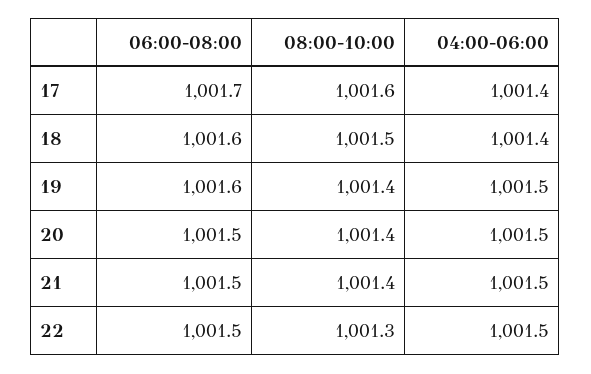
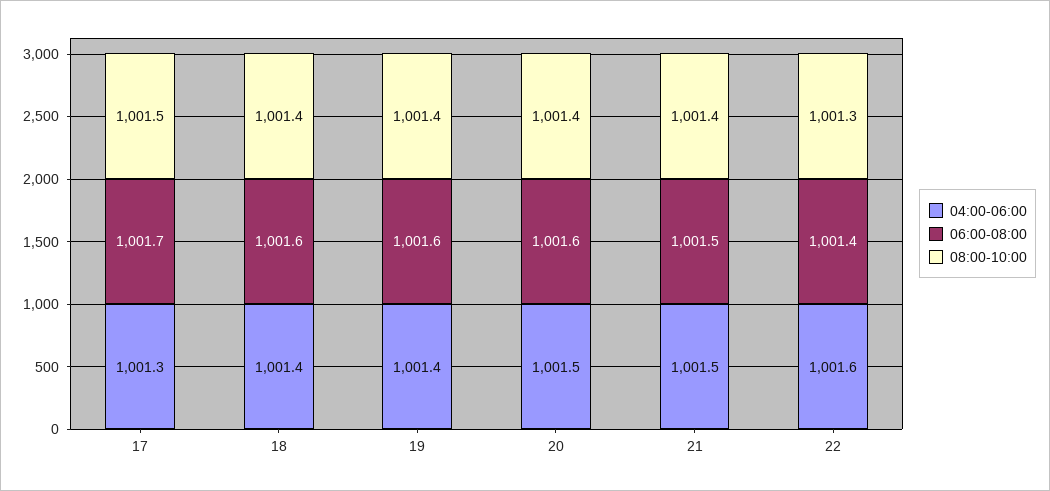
  {
    "06:00-08:00": {
      "17": 1001.7,
      "18": 1001.6,
      "19": 1001.6,
-     "20": 1001.5,
+     "20": 1001.6,
      "21": 1001.5,
-     "22": 1001.5
+     "22": 1001.4
    },
    "08:00-10:00": {
-     "17": 1001.6,
+     "17": 1001.5,
-     "18": 1001.5,
+     "18": 1001.4,
      "19": 1001.4,
      "20": 1001.4,
      "21": 1001.4,
      "22": 1001.3
    },
    "04:00-06:00": {
-     "17": 1001.4,
+     "17": 1001.3,
      "18": 1001.4,
-     "19": 1001.5,
+     "19": 1001.4,
      "20": 1001.5,
      "21": 1001.5,
-     "22": 1001.5
+     "22": 1001.6
    }
  }

